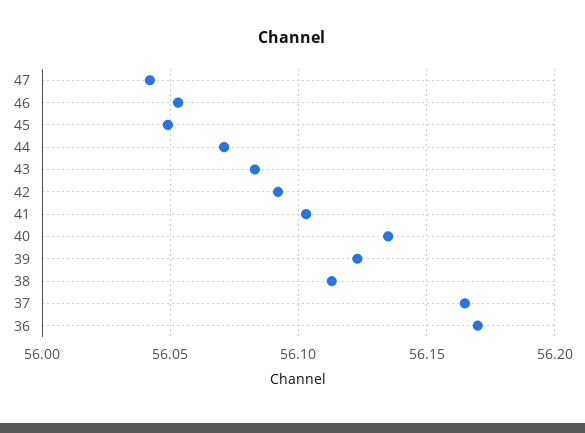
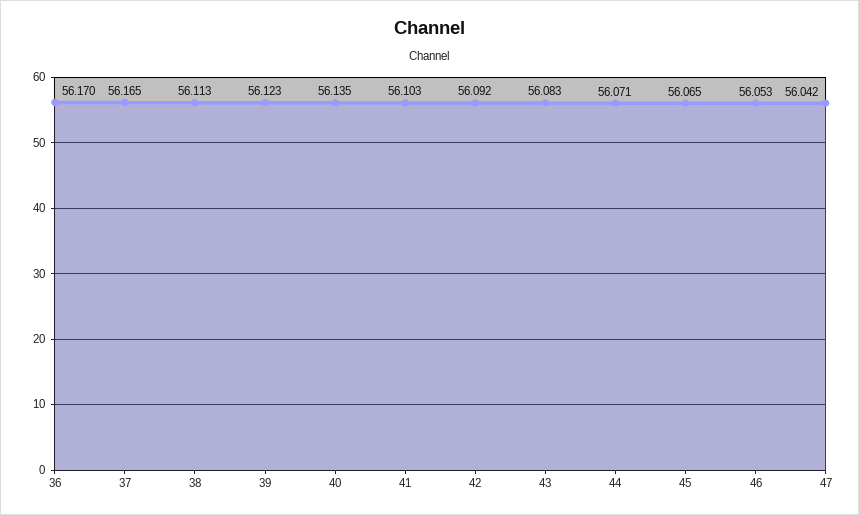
  {
    "47": 56.042,
    "46": 56.053,
-   "45": 56.05,
+   "45": 56.065,
    "44": 56.071,
    "43": 56.083,
    "42": 56.092,
    "41": 56.103,
    "40": 56.135,
    "39": 56.123,
    "38": 56.113,
    "37": 56.165,
    "36": 56.17
  }

